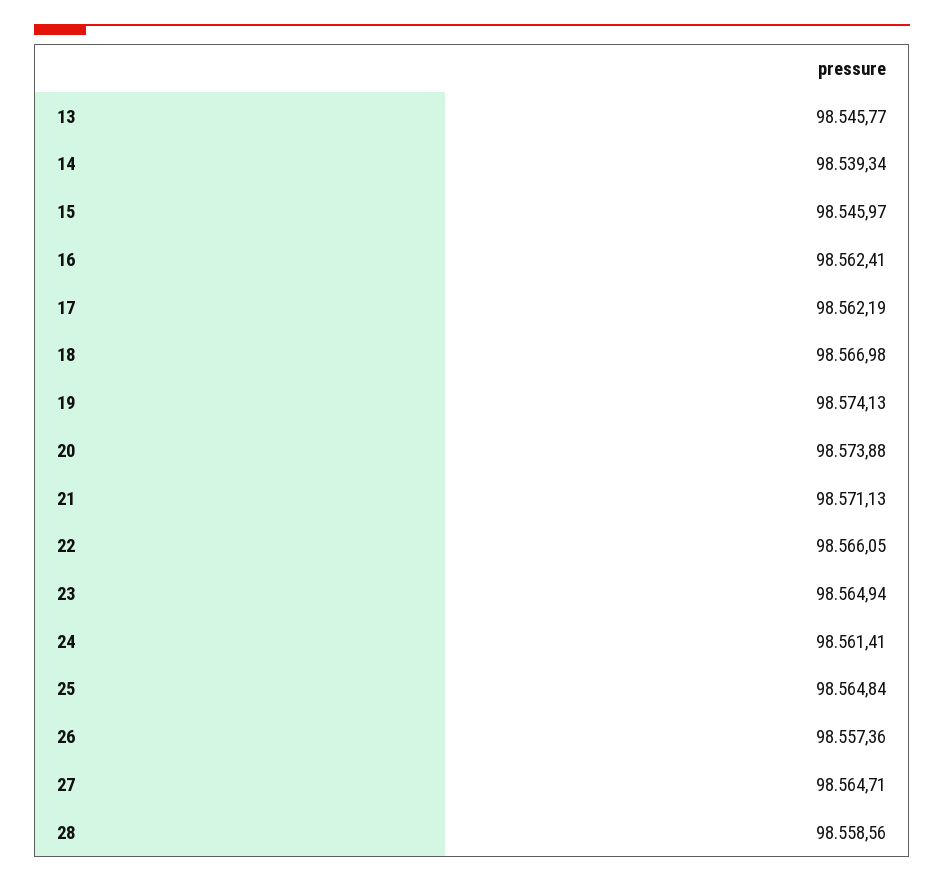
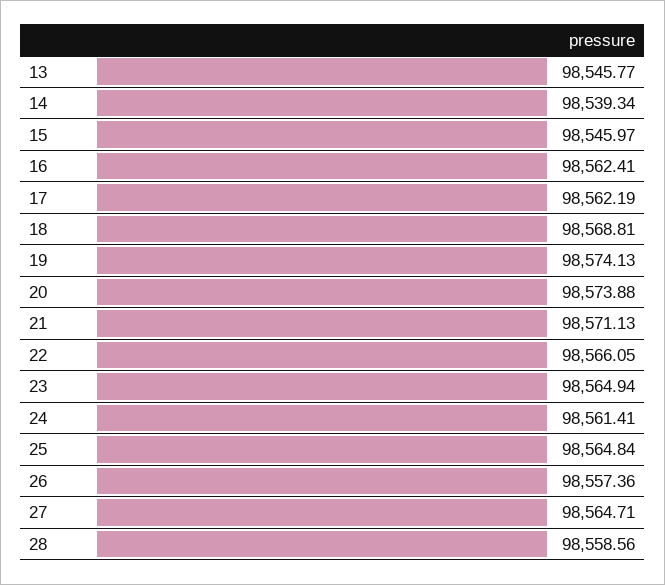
  {
    "13": 98545.77,
    "14": 98539.34,
    "15": 98545.97,
    "16": 98562.41,
    "17": 98562.19,
-   "18": 98566.98,
+   "18": 98568.81,
    "19": 98574.13,
    "20": 98573.88,
    "21": 98571.13,
    "22": 98566.05,
    "23": 98564.94,
    "24": 98561.41,
    "25": 98564.84,
    "26": 98557.36,
    "27": 98564.71,
    "28": 98558.56
  }

